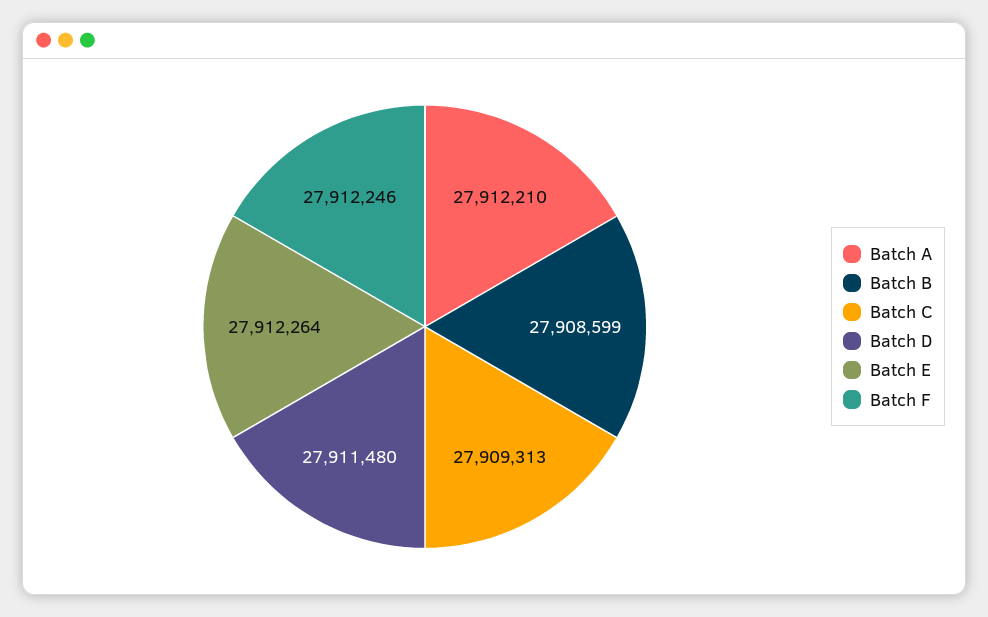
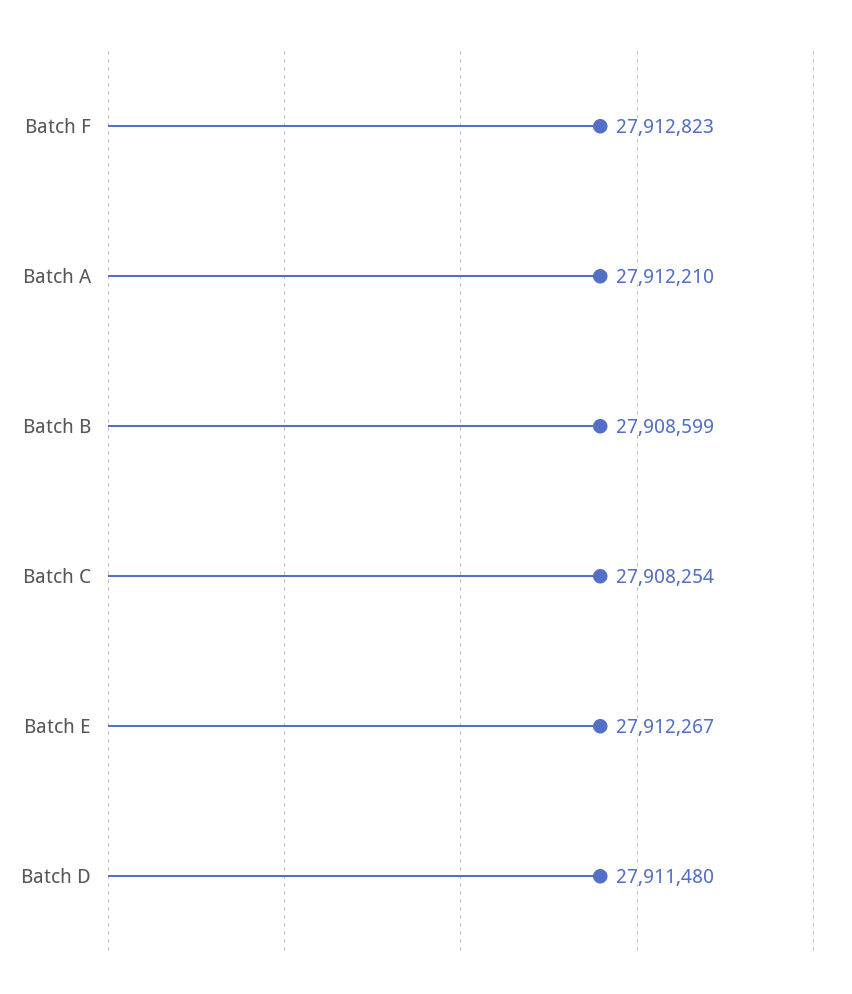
  {
    "Batch A": 27912210,
    "Batch B": 27908599,
-   "Batch C": 27909313,
+   "Batch C": 27908254,
    "Batch D": 27911480,
-   "Batch E": 27912264,
+   "Batch E": 27912267,
-   "Batch F": 27912246
+   "Batch F": 27912823
  }

